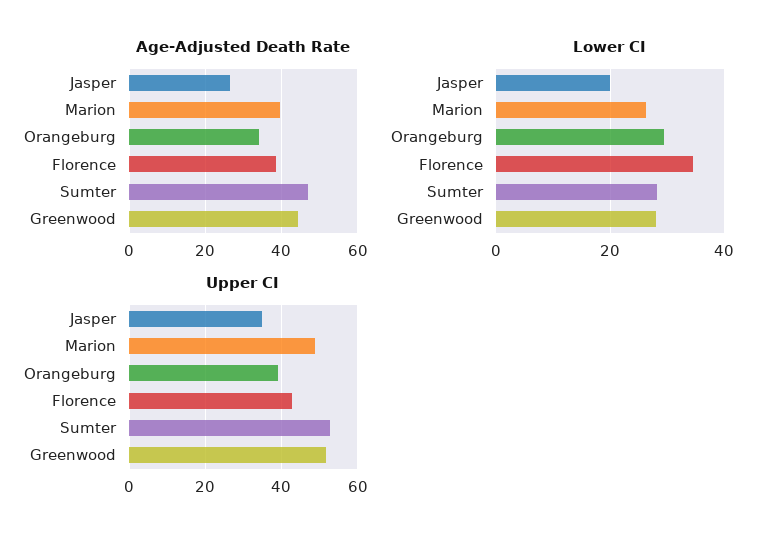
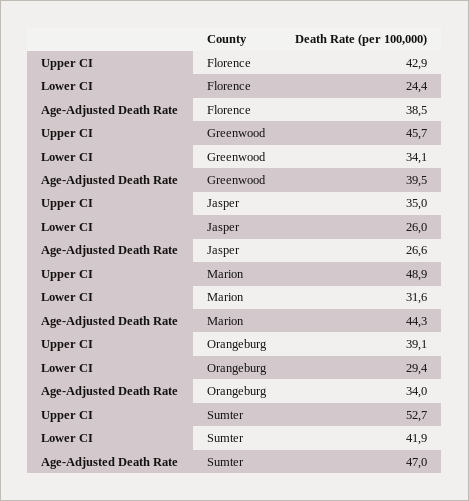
  {
    "Age-Adjusted Death Rate": {
      "Jasper": 26.6,
-     "Marion": 40,
+     "Marion": 44.3,
      "Orangeburg": 34,
      "Florence": 38.5,
      "Sumter": 47,
-     "Greenwood": 44
+     "Greenwood": 39.5
    },
    "Lower CI": {
-     "Jasper": 20,
+     "Jasper": 26,
-     "Marion": 26,
+     "Marion": 31.6,
      "Orangeburg": 29.4,
-     "Florence": 34,
+     "Florence": 24.4,
-     "Sumter": 28,
+     "Sumter": 41.9,
-     "Greenwood": 28
+     "Greenwood": 34.1
    },
    "Upper CI": {
      "Jasper": 35,
      "Marion": 48.9,
      "Orangeburg": 39.1,
      "Florence": 42.9,
      "Sumter": 52.7,
-     "Greenwood": 52
+     "Greenwood": 45.7
    }
  }

